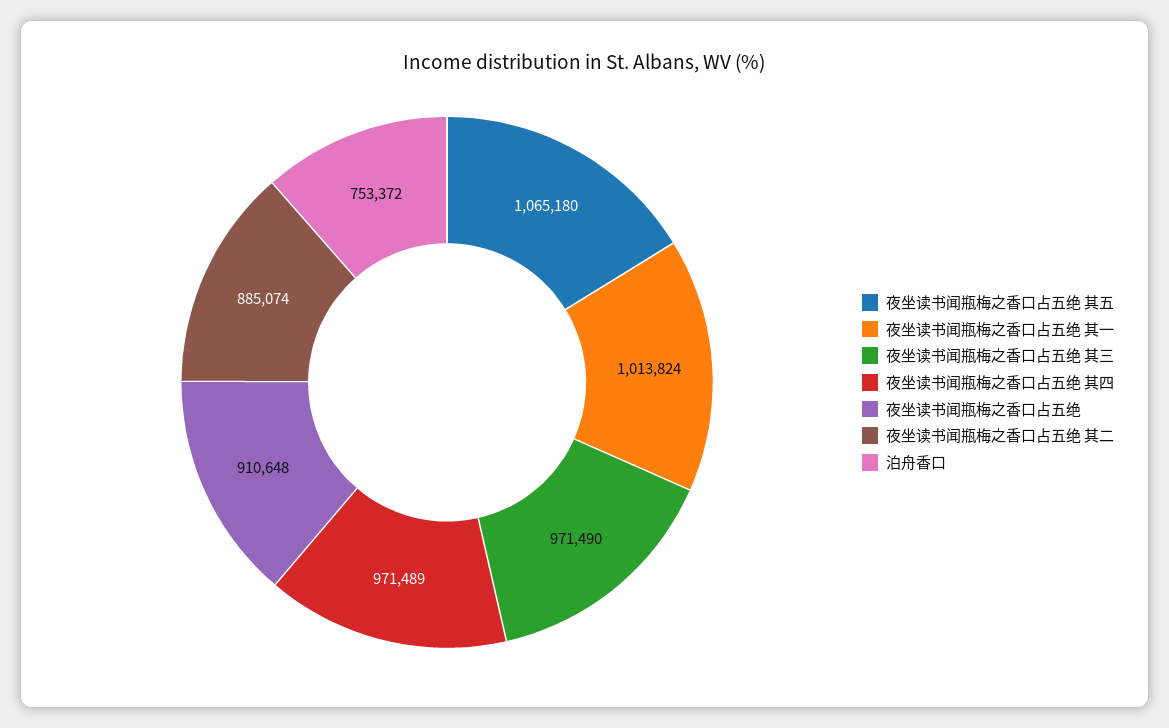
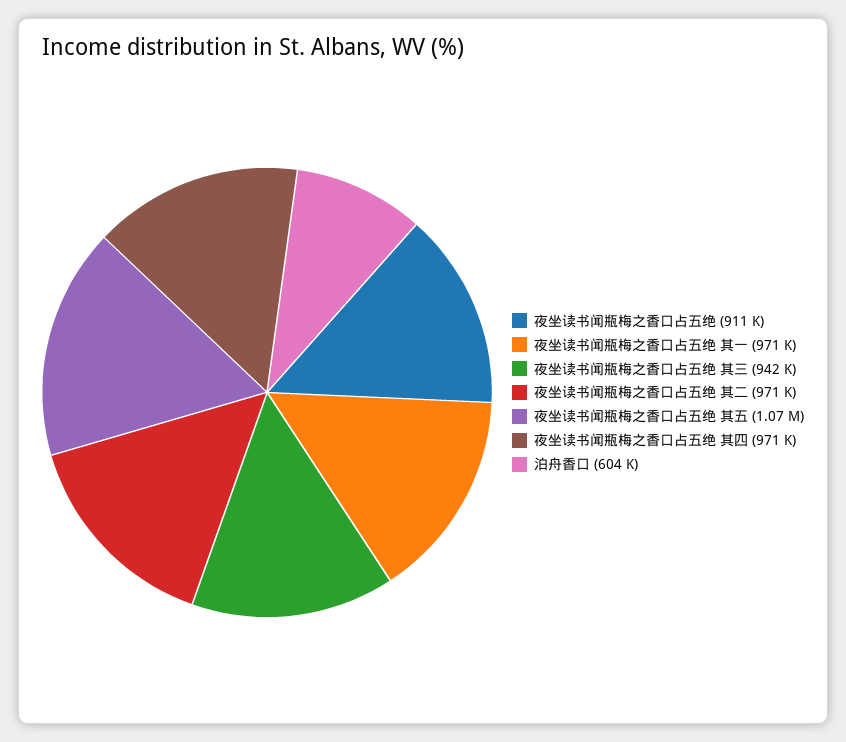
  {
    "夜坐读书闻瓶梅之香口占五绝 其五": 1065180,
-   "夜坐读书闻瓶梅之香口占五绝 其一": 1013824,
+   "夜坐读书闻瓶梅之香口占五绝 其一": 971000,
-   "夜坐读书闻瓶梅之香口占五绝 其三": 971490,
+   "夜坐读书闻瓶梅之香口占五绝 其三": 942000,
    "夜坐读书闻瓶梅之香口占五绝 其四": 971489,
    "夜坐读书闻瓶梅之香口占五绝": 910648,
-   "夜坐读书闻瓶梅之香口占五绝 其二": 885074,
+   "夜坐读书闻瓶梅之香口占五绝 其二": 971000,
-   "泊舟香口": 753372
+   "泊舟香口": 604000
  }

